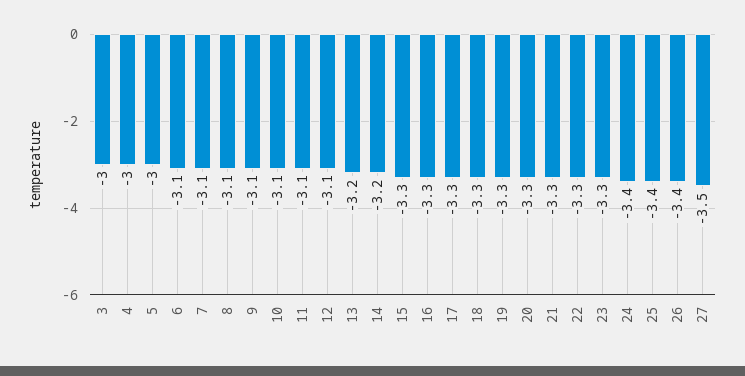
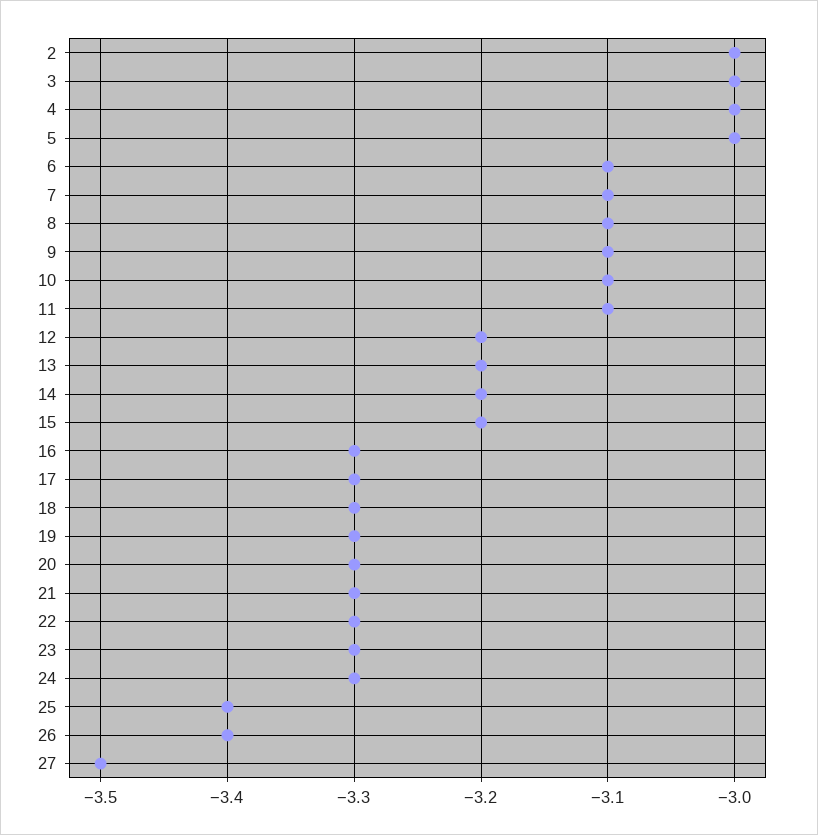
  {
    "3": -3,
    "4": -3,
    "5": -3,
    "6": -3.1,
    "7": -3.1,
    "8": -3.1,
    "9": -3.1,
    "10": -3.1,
    "11": -3.1,
-   "12": -3.1,
+   "12": -3.2,
    "13": -3.2,
    "14": -3.2,
-   "15": -3.3,
+   "15": -3.2,
    "16": -3.3,
    "17": -3.3,
    "18": -3.3,
    "19": -3.3,
    "20": -3.3,
    "21": -3.3,
    "22": -3.3,
    "23": -3.3,
-   "24": -3.4,
+   "24": -3.3,
    "25": -3.4,
    "26": -3.4,
-   "27": -3.5
+   "27": -3.5,
+   "2": -3
  }

